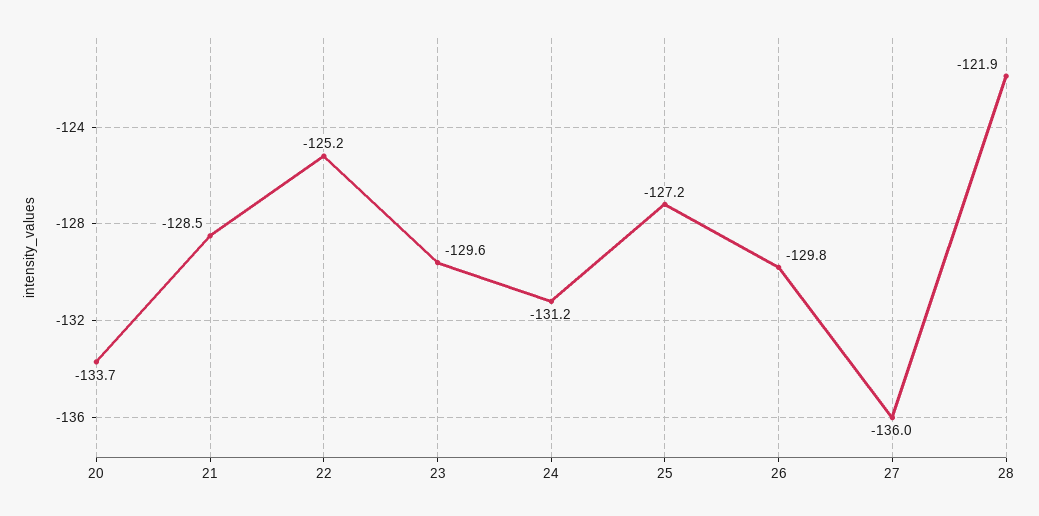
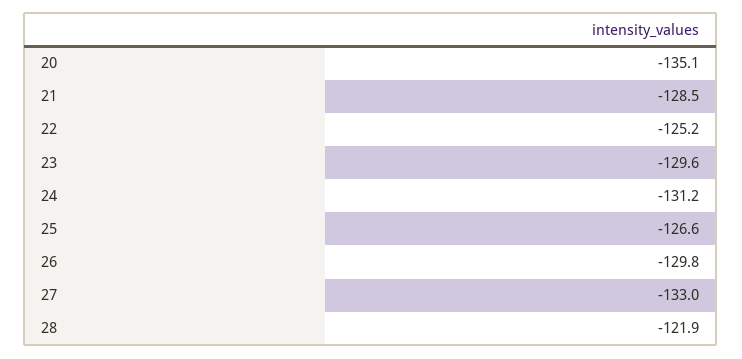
  {
-   "20": -133.7,
+   "20": -135.1,
    "21": -128.5,
    "22": -125.2,
    "23": -129.6,
    "24": -131.2,
-   "25": -127.2,
+   "25": -126.6,
    "26": -129.8,
-   "27": -136,
+   "27": -133,
    "28": -121.9
  }

